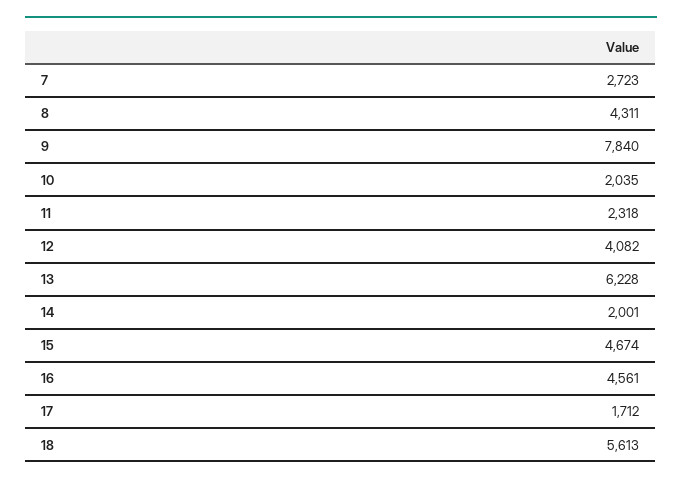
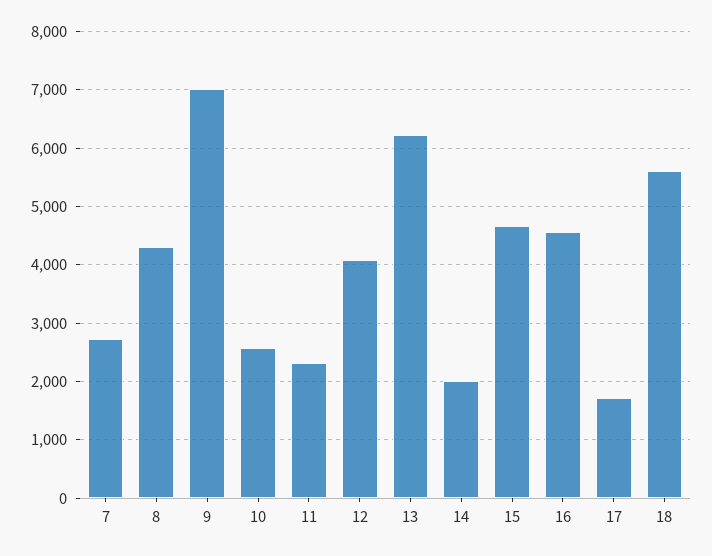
  {
    "7": 2723,
    "8": 4311,
-   "9": 7840,
+   "9": 7000,
-   "10": 2035,
+   "10": 2600,
    "11": 2318,
    "12": 4082,
    "13": 6228,
    "14": 2001,
    "15": 4674,
    "16": 4561,
    "17": 1712,
    "18": 5613
  }

